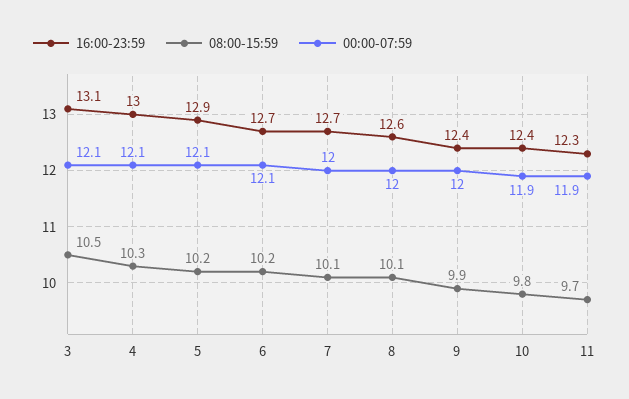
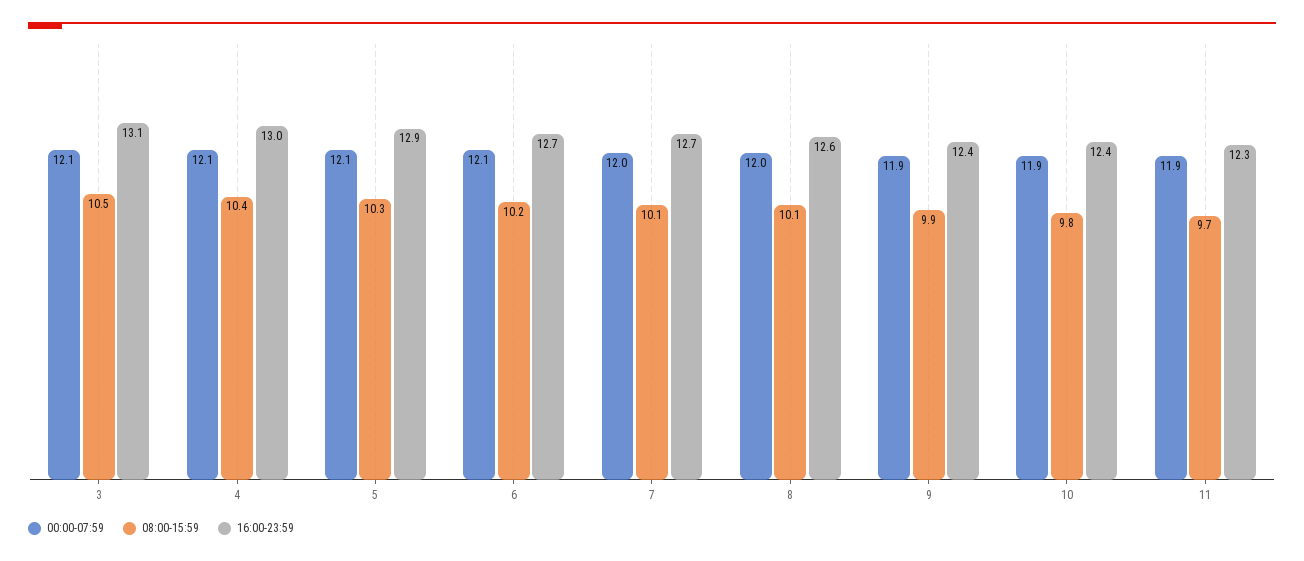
  {
    "16:00-23:59": {
      "3": 13.1,
      "4": 13,
      "5": 12.9,
      "6": 12.7,
      "7": 12.7,
      "8": 12.6,
      "9": 12.4,
      "10": 12.4,
      "11": 12.3
    },
    "08:00-15:59": {
      "3": 10.5,
-     "4": 10.3,
+     "4": 10.4,
-     "5": 10.2,
+     "5": 10.3,
      "6": 10.2,
      "7": 10.1,
      "8": 10.1,
      "9": 9.9,
      "10": 9.8,
      "11": 9.7
    },
    "00:00-07:59": {
      "3": 12.1,
      "4": 12.1,
      "5": 12.1,
      "6": 12.1,
      "7": 12,
      "8": 12,
-     "9": 12,
+     "9": 11.9,
      "10": 11.9,
      "11": 11.9
    }
  }

